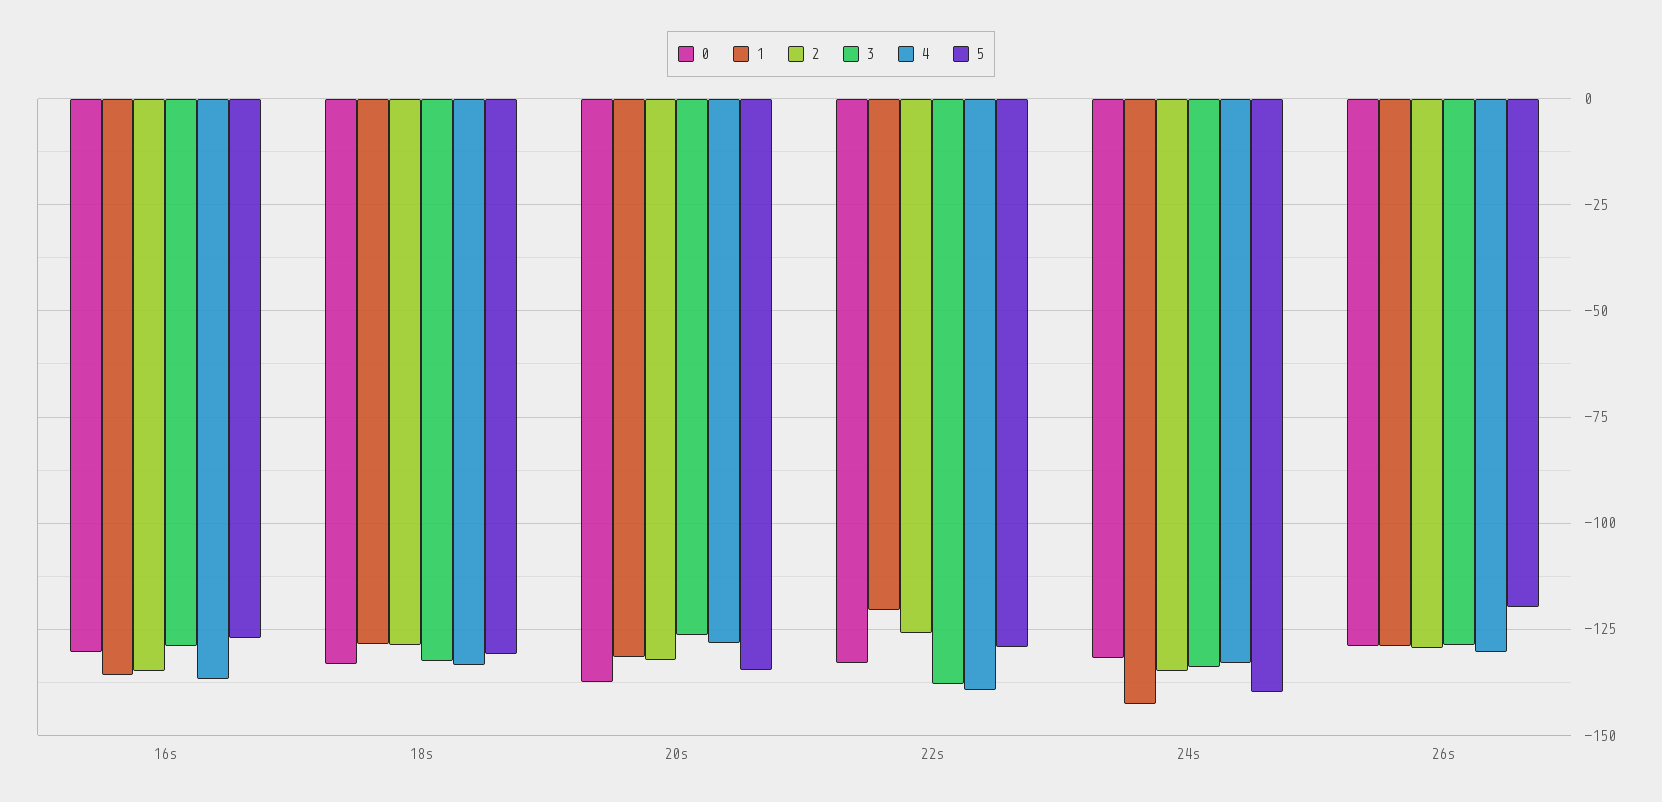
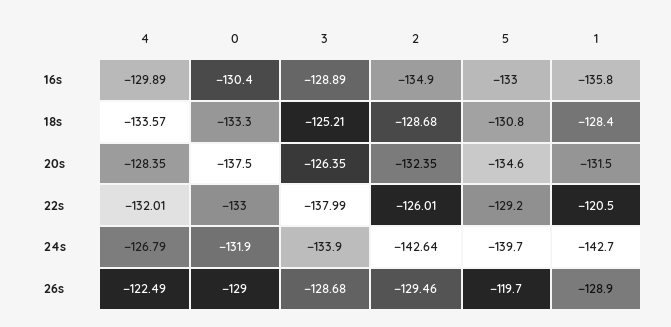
  {
    "0": {
      "16s": -130.4,
      "18s": -133.3,
      "20s": -137.5,
      "22s": -133,
      "24s": -131.9,
      "26s": -129
    },
    "1": {
      "16s": -135.8,
      "18s": -128.4,
      "20s": -131.5,
      "22s": -120.5,
      "24s": -142.7,
      "26s": -128.9
    },
    "2": {
      "16s": -134.9,
      "18s": -128.68,
      "20s": -132.35,
      "22s": -126.01,
-     "24s": -135,
+     "24s": -142.64,
      "26s": -129.46
    },
    "3": {
      "16s": -128.89,
-     "18s": -132.5,
+     "18s": -125.21,
      "20s": -126.35,
      "22s": -137.99,
      "24s": -133.9,
      "26s": -128.68
    },
    "4": {
-     "16s": -137.5,
+     "16s": -129.89,
      "18s": -133.57,
      "20s": -128.35,
-     "22s": -140,
+     "22s": -132.01,
-     "24s": -132.5,
+     "24s": -126.79,
-     "26s": -130
+     "26s": -122.49
    },
    "5": {
-     "16s": -127.5,
+     "16s": -133,
      "18s": -130.8,
      "20s": -134.6,
      "22s": -129.2,
      "24s": -139.7,
      "26s": -119.7
    }
  }

